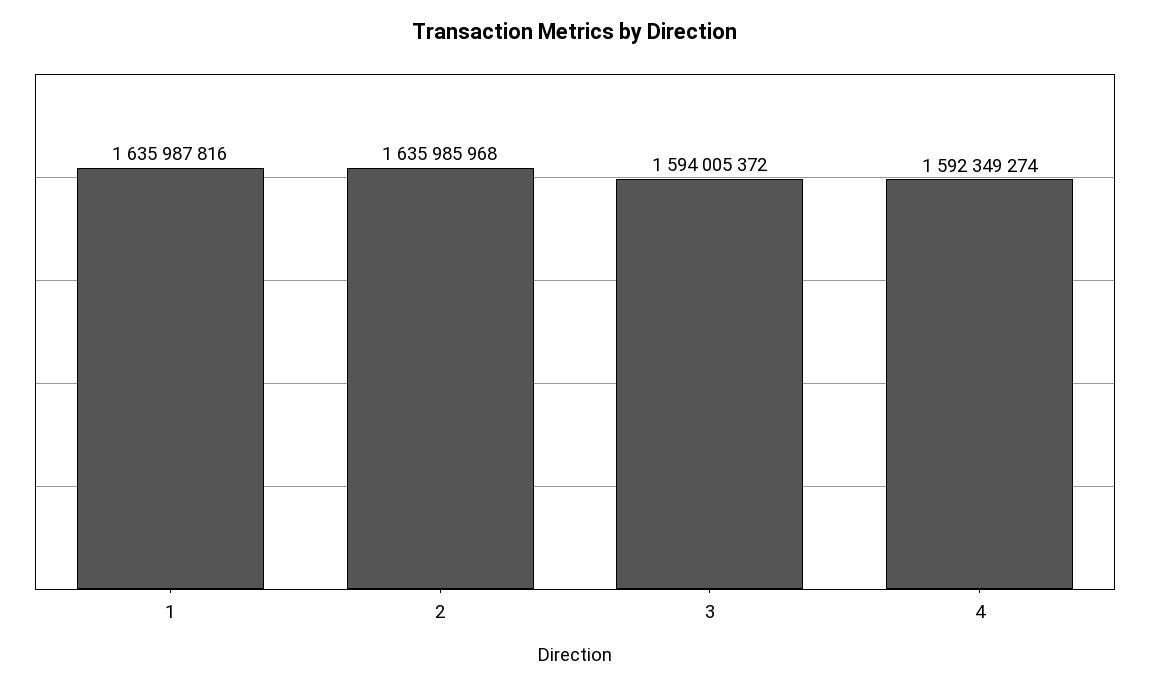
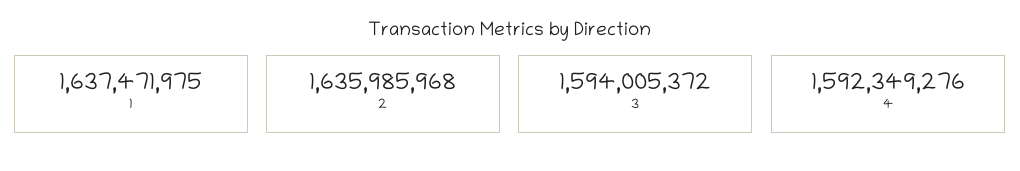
  {
-   "1": 1635987816,
+   "1": 1637471975,
    "2": 1635985968,
    "3": 1594005372,
-   "4": 1592349274
+   "4": 1592349276
  }

